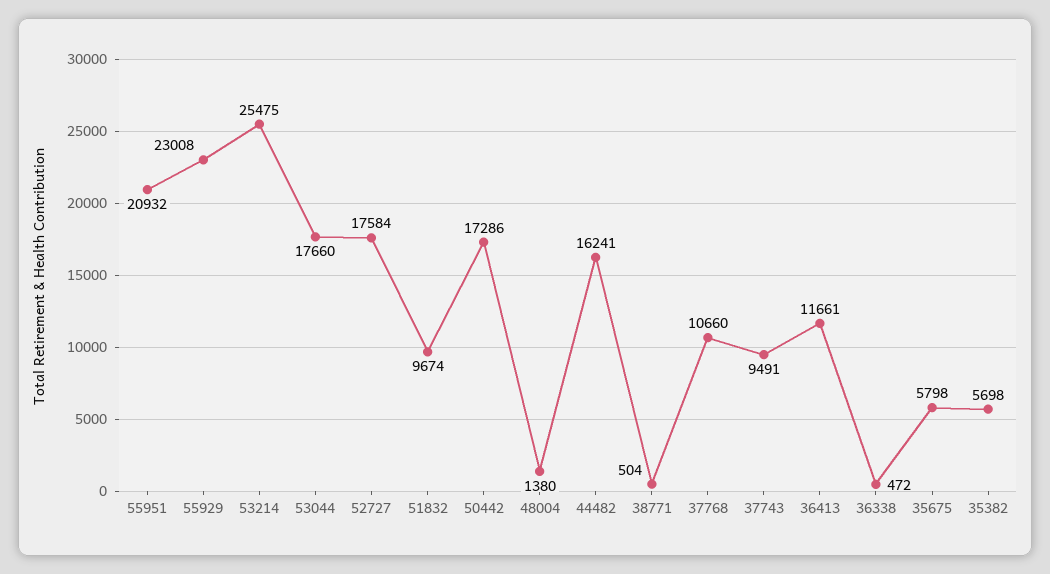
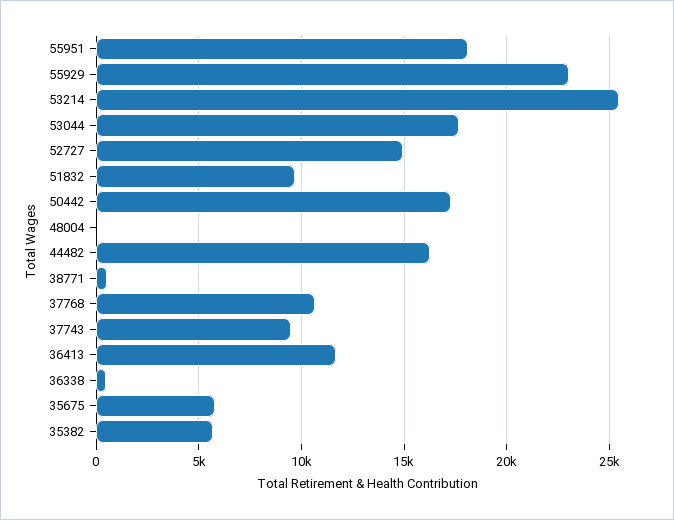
  {
-   "55951": 20932,
+   "55951": 18000,
    "55929": 23008,
    "53214": 25475,
    "53044": 17660,
-   "52727": 17584,
+   "52727": 15000,
    "51832": 9674,
    "50442": 17286,
-   "48004": 1380,
+   "48004": 0,
    "44482": 16241,
    "38771": 504,
    "37768": 10660,
    "37743": 9491,
    "36413": 11661,
    "36338": 472,
    "35675": 5798,
    "35382": 5698
  }

